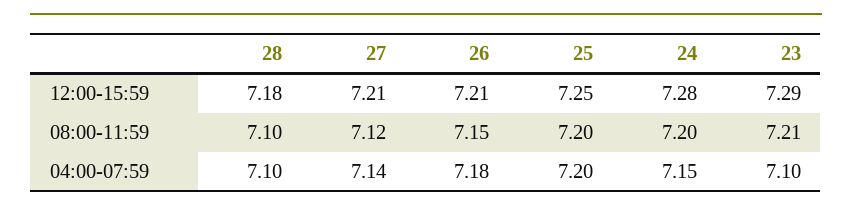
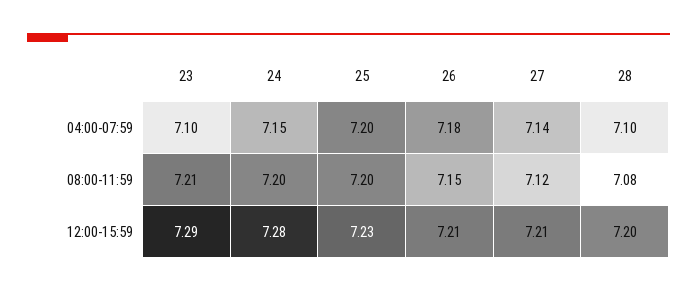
  {
    "28": {
-     "12:00-15:59": 7.18,
+     "12:00-15:59": 7.2,
-     "08:00-11:59": 7.1,
+     "08:00-11:59": 7.08,
      "04:00-07:59": 7.1
    },
    "27": {
      "12:00-15:59": 7.21,
      "08:00-11:59": 7.12,
      "04:00-07:59": 7.14
    },
    "26": {
      "12:00-15:59": 7.21,
      "08:00-11:59": 7.15,
      "04:00-07:59": 7.18
    },
    "25": {
-     "12:00-15:59": 7.25,
+     "12:00-15:59": 7.23,
      "08:00-11:59": 7.2,
      "04:00-07:59": 7.2
    },
    "24": {
      "12:00-15:59": 7.28,
      "08:00-11:59": 7.2,
      "04:00-07:59": 7.15
    },
    "23": {
      "12:00-15:59": 7.29,
      "08:00-11:59": 7.21,
      "04:00-07:59": 7.1
    }
  }

